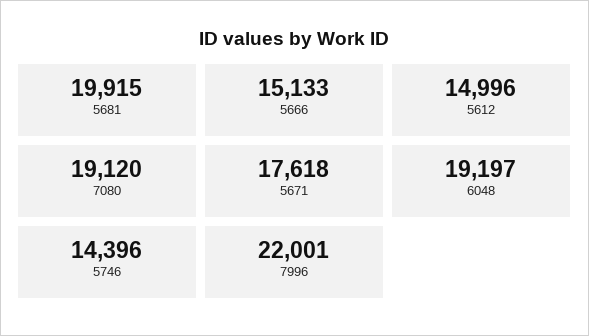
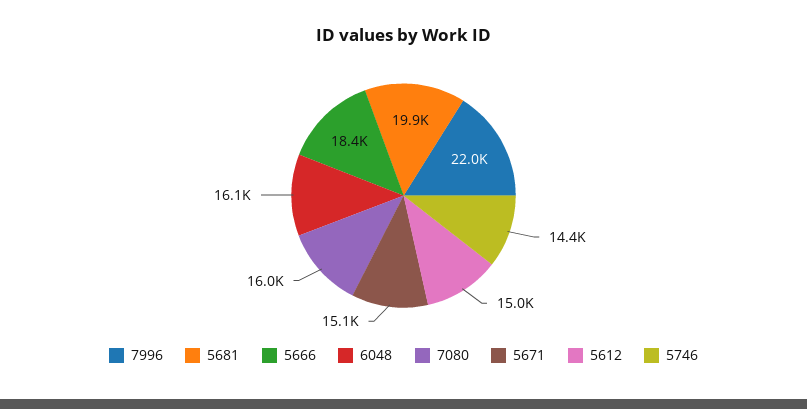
  {
    "5681": 19915,
-   "5666": 15133,
+   "5666": 18400,
    "5612": 14996,
-   "7080": 19120,
+   "7080": 16000,
-   "5671": 17618,
+   "5671": 15100,
-   "6048": 19197,
+   "6048": 16100,
    "5746": 14396,
    "7996": 22001
  }

